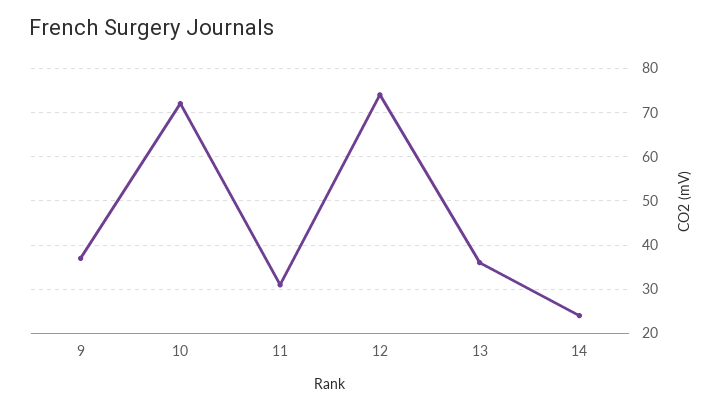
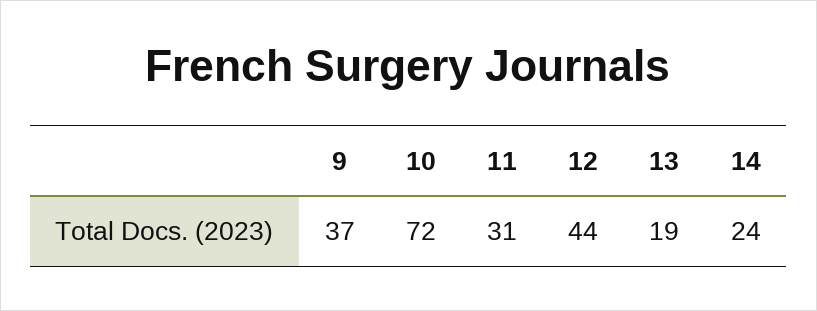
  {
    "9": 37,
    "10": 72,
    "11": 31,
-   "12": 75,
+   "12": 44,
-   "13": 35,
+   "13": 19,
    "14": 24
  }

